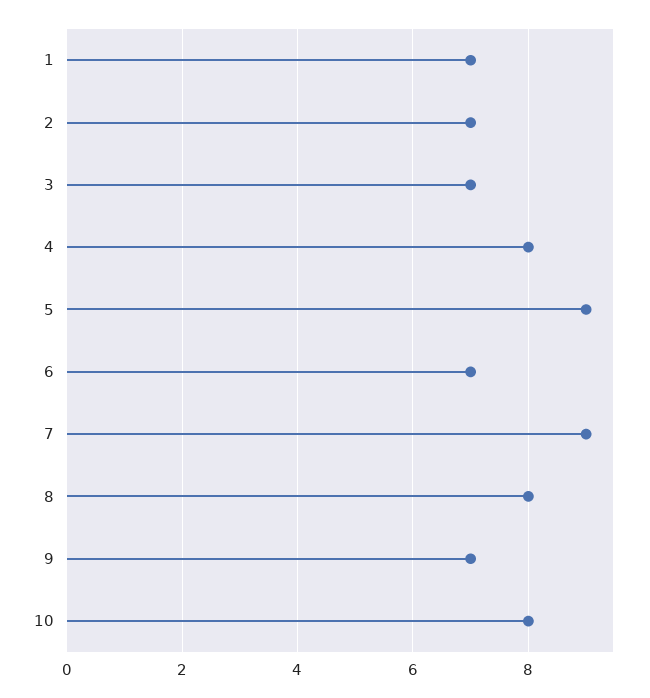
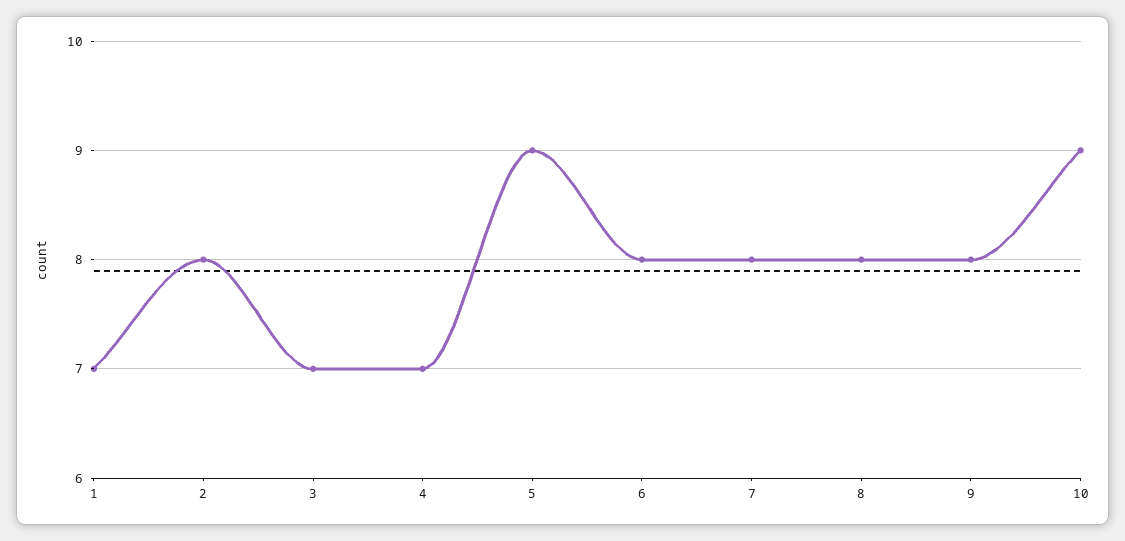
  {
    "1": 7,
-   "2": 7,
+   "2": 8,
    "3": 7,
-   "4": 8,
+   "4": 7,
    "5": 9,
-   "6": 7,
+   "6": 8,
-   "7": 9,
+   "7": 8,
    "8": 8,
-   "9": 7,
+   "9": 8,
-   "10": 8
+   "10": 9
  }

